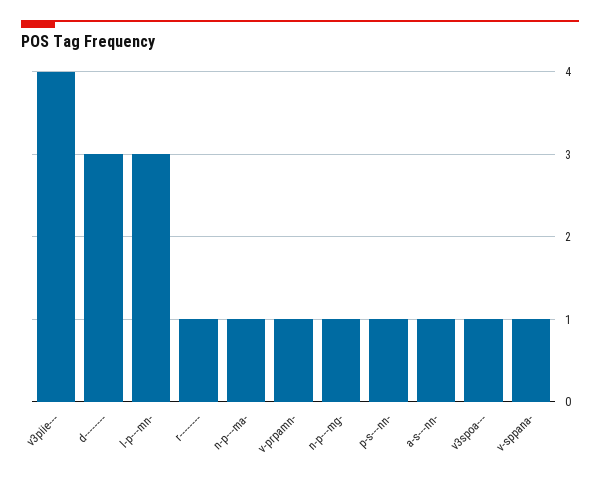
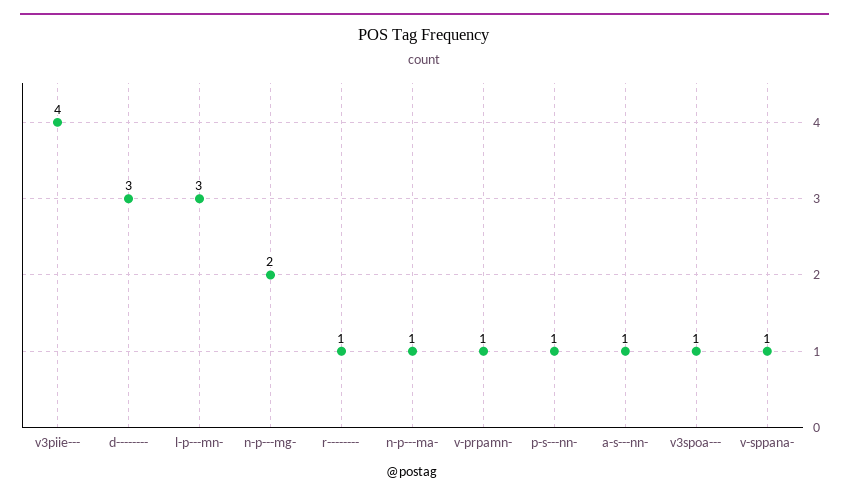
  {
    "v3piie---": 4,
    "d--------": 3,
    "l-p---mn-": 3,
    "r--------": 1,
    "n-p---ma-": 1,
    "v-prpamn-": 1,
-   "n-p---mg-": 1,
+   "n-p---mg-": 2,
    "p-s---nn-": 1,
    "a-s---nn-": 1,
    "v3spoa---": 1,
    "v-sppana-": 1
  }

